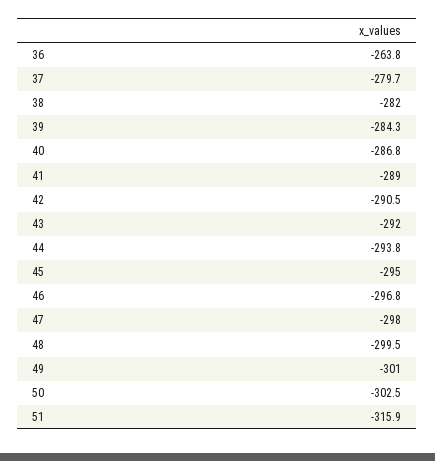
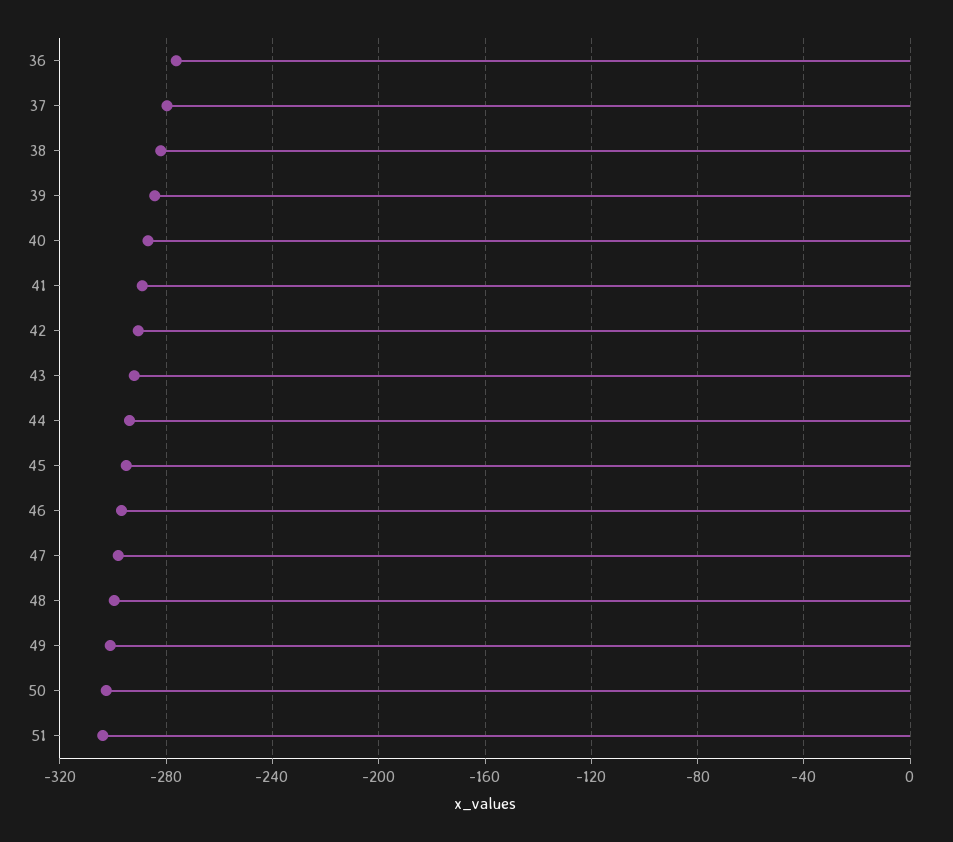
  {
-   "36": -263.8,
+   "36": -275,
    "37": -279.7,
    "38": -282,
    "39": -284.3,
    "40": -286.8,
    "41": -289,
    "42": -290.5,
    "43": -292,
    "44": -293.8,
    "45": -295,
    "46": -296.8,
    "47": -298,
    "48": -299.5,
    "49": -301,
    "50": -302.5,
-   "51": -315.9
+   "51": -305
  }

